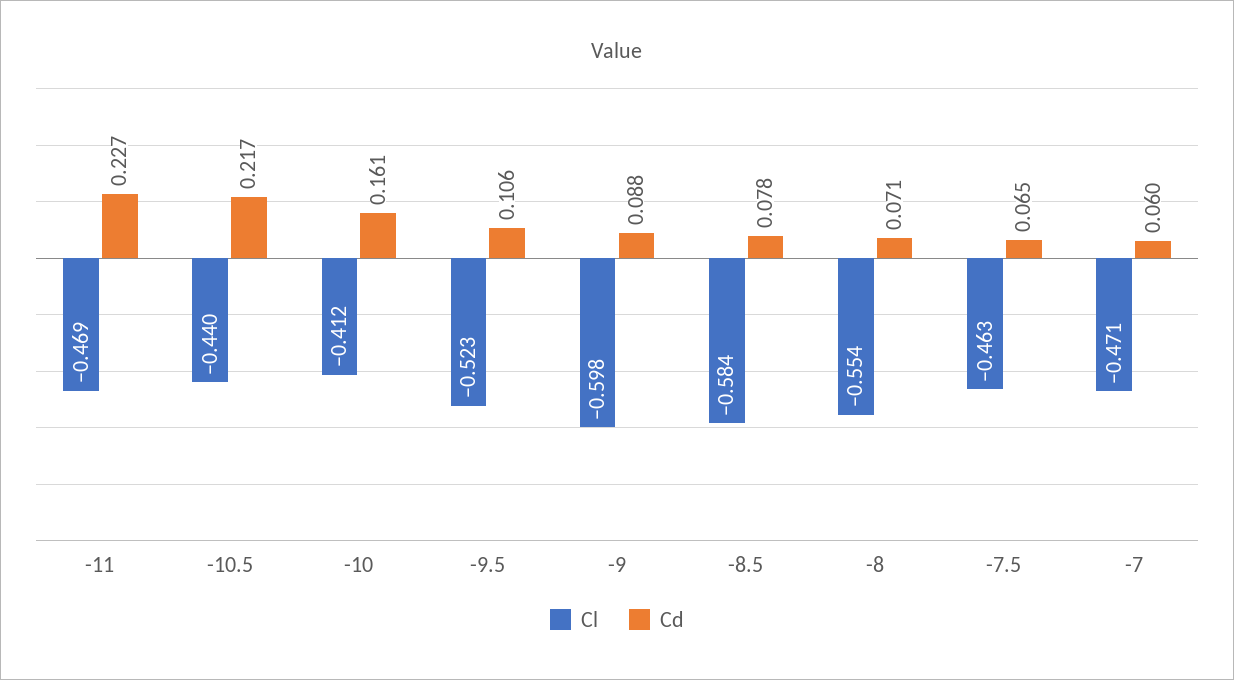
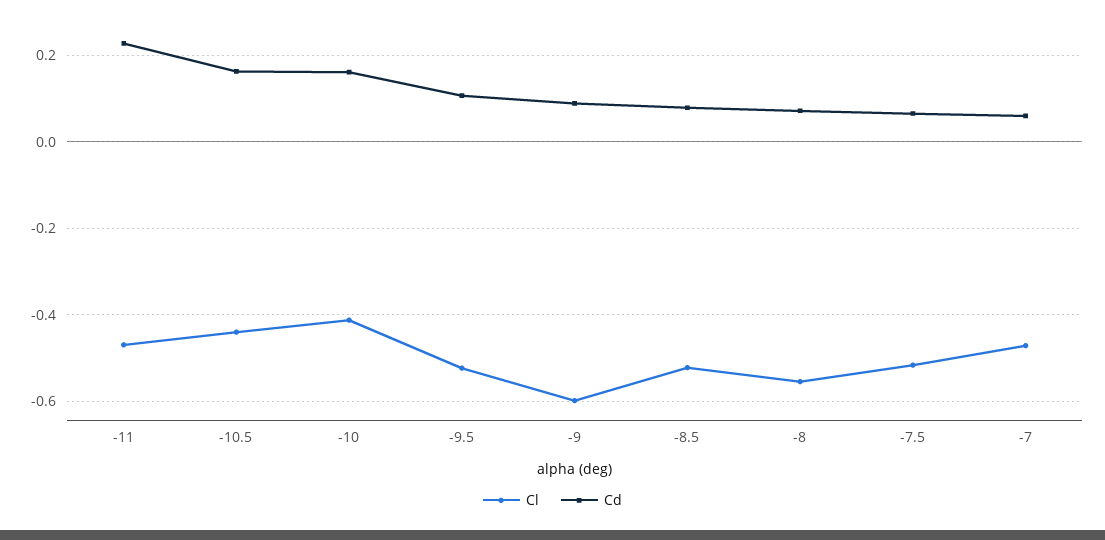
  {
    "Cl": {
      "-11": -0.469,
      "-10.5": -0.44,
      "-10": -0.412,
      "-9.5": -0.523,
      "-9": -0.598,
-     "-8.5": -0.584,
+     "-8.5": -0.52,
      "-8": -0.554,
-     "-7.5": -0.463,
+     "-7.5": -0.52,
      "-7": -0.471
    },
    "Cd": {
      "-11": 0.227,
-     "-10.5": 0.217,
+     "-10.5": 0.16,
      "-10": 0.161,
      "-9.5": 0.106,
      "-9": 0.088,
      "-8.5": 0.078,
      "-8": 0.071,
      "-7.5": 0.065,
      "-7": 0.06
    }
  }

